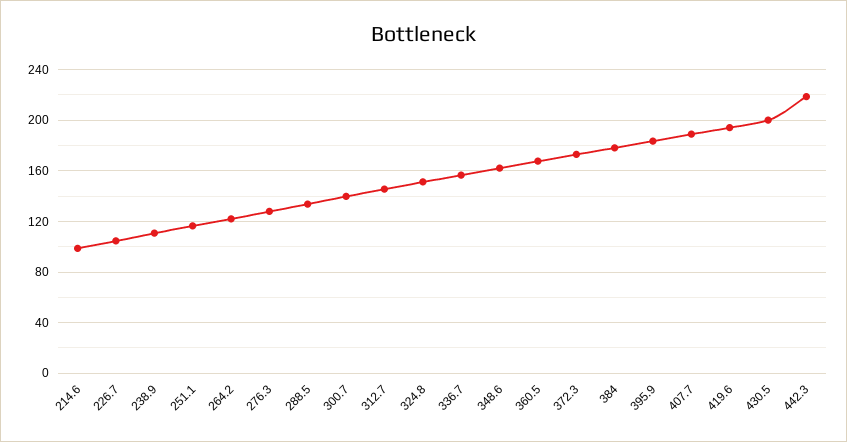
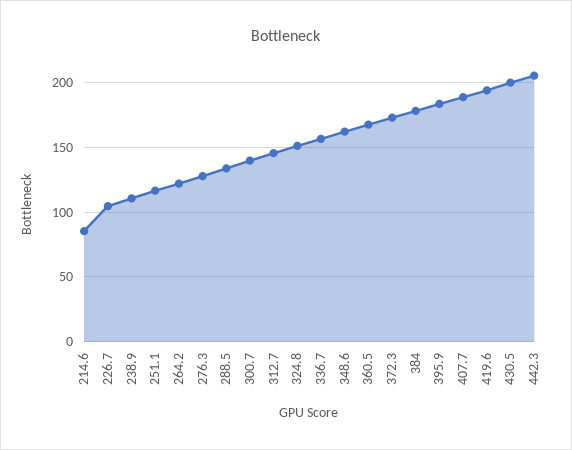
  {
-   "214.6": 100,
+   "214.6": 85,
    "226.7": 105,
    "238.9": 110,
    "251.1": 115,
    "264.2": 120,
    "276.3": 130,
    "288.5": 135,
    "300.7": 140,
    "312.7": 145,
    "324.8": 150,
    "336.7": 155,
    "348.6": 160,
    "360.5": 170,
    "372.3": 175,
    "384": 180,
    "395.9": 185,
    "407.7": 190,
    "419.6": 195,
    "430.5": 200,
-   "442.3": 220
+   "442.3": 205
  }

